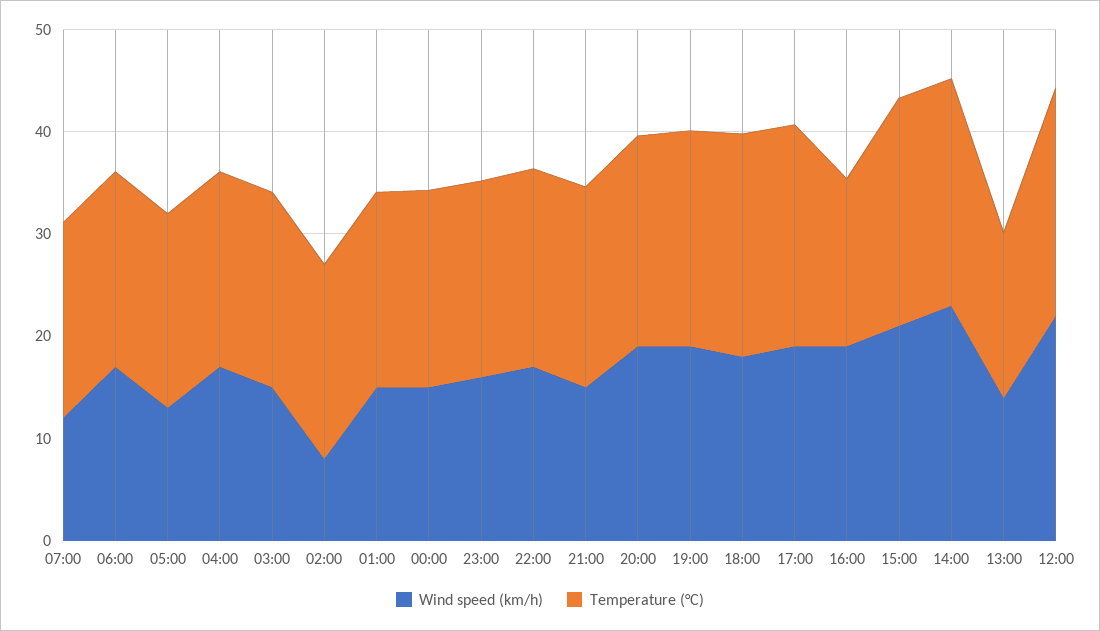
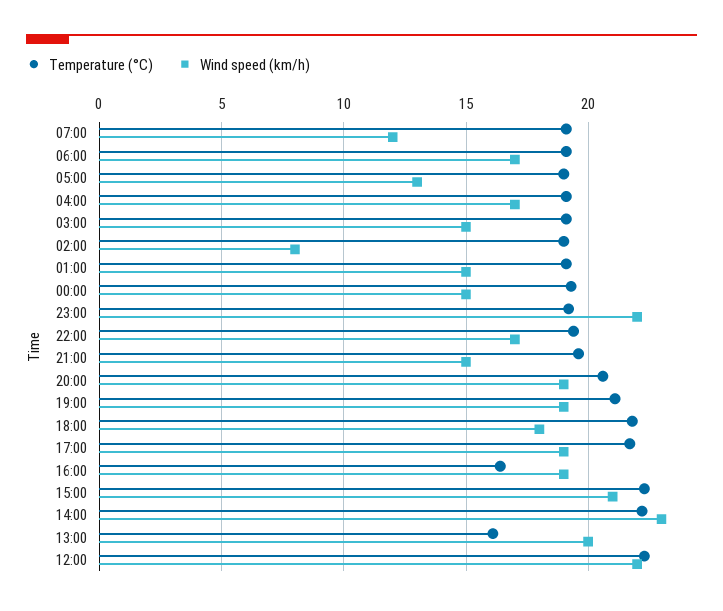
  {
    "Wind speed (km/h)": {
      "07:00": 12,
      "06:00": 17,
      "05:00": 13,
      "04:00": 17,
      "03:00": 15,
      "02:00": 8,
      "01:00": 15,
      "00:00": 15,
-     "23:00": 16,
+     "23:00": 22,
      "22:00": 17,
      "21:00": 15,
      "20:00": 19,
      "19:00": 19,
      "18:00": 18,
      "17:00": 19,
      "16:00": 19,
      "15:00": 21,
      "14:00": 23,
-     "13:00": 14,
+     "13:00": 20,
      "12:00": 22
    },
    "Temperature (°C)": {
      "07:00": 19,
      "06:00": 19,
      "05:00": 19,
      "04:00": 19,
      "03:00": 19,
      "02:00": 19,
      "01:00": 19,
      "00:00": 19.5,
      "23:00": 19,
      "22:00": 19.5,
      "21:00": 19.5,
      "20:00": 20.5,
      "19:00": 21,
      "18:00": 22,
      "17:00": 21.5,
      "16:00": 16.5,
      "15:00": 22.5,
      "14:00": 22,
      "13:00": 16,
      "12:00": 22.5
    }
  }

